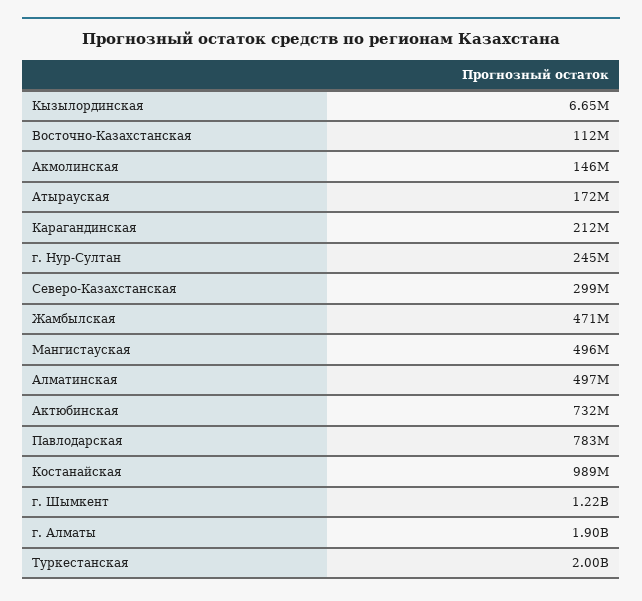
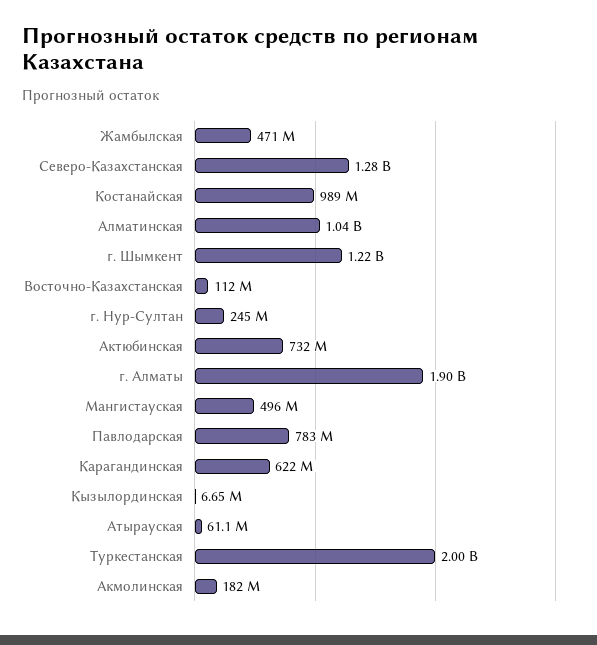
  {
    "Кызылординская": 6650000,
    "Восточно-Казахстанская": 112000000,
-   "Акмолинская": 146000000,
+   "Акмолинская": 182000000,
-   "Атырауская": 172000000,
+   "Атырауская": 61100000,
-   "Карагандинская": 212000000,
+   "Карагандинская": 622000000,
    "г. Нур-Султан": 245000000,
-   "Северо-Казахстанская": 299000000,
+   "Северо-Казахстанская": 1280000000,
    "Жамбылская": 471000000,
    "Мангистауская": 496000000,
-   "Алматинская": 497000000,
+   "Алматинская": 1040000000,
    "Актюбинская": 732000000,
    "Павлодарская": 783000000,
    "Костанайская": 989000000,
    "г. Шымкент": 1220000000,
    "г. Алматы": 1900000000,
    "Туркестанская": 2000000000
  }

